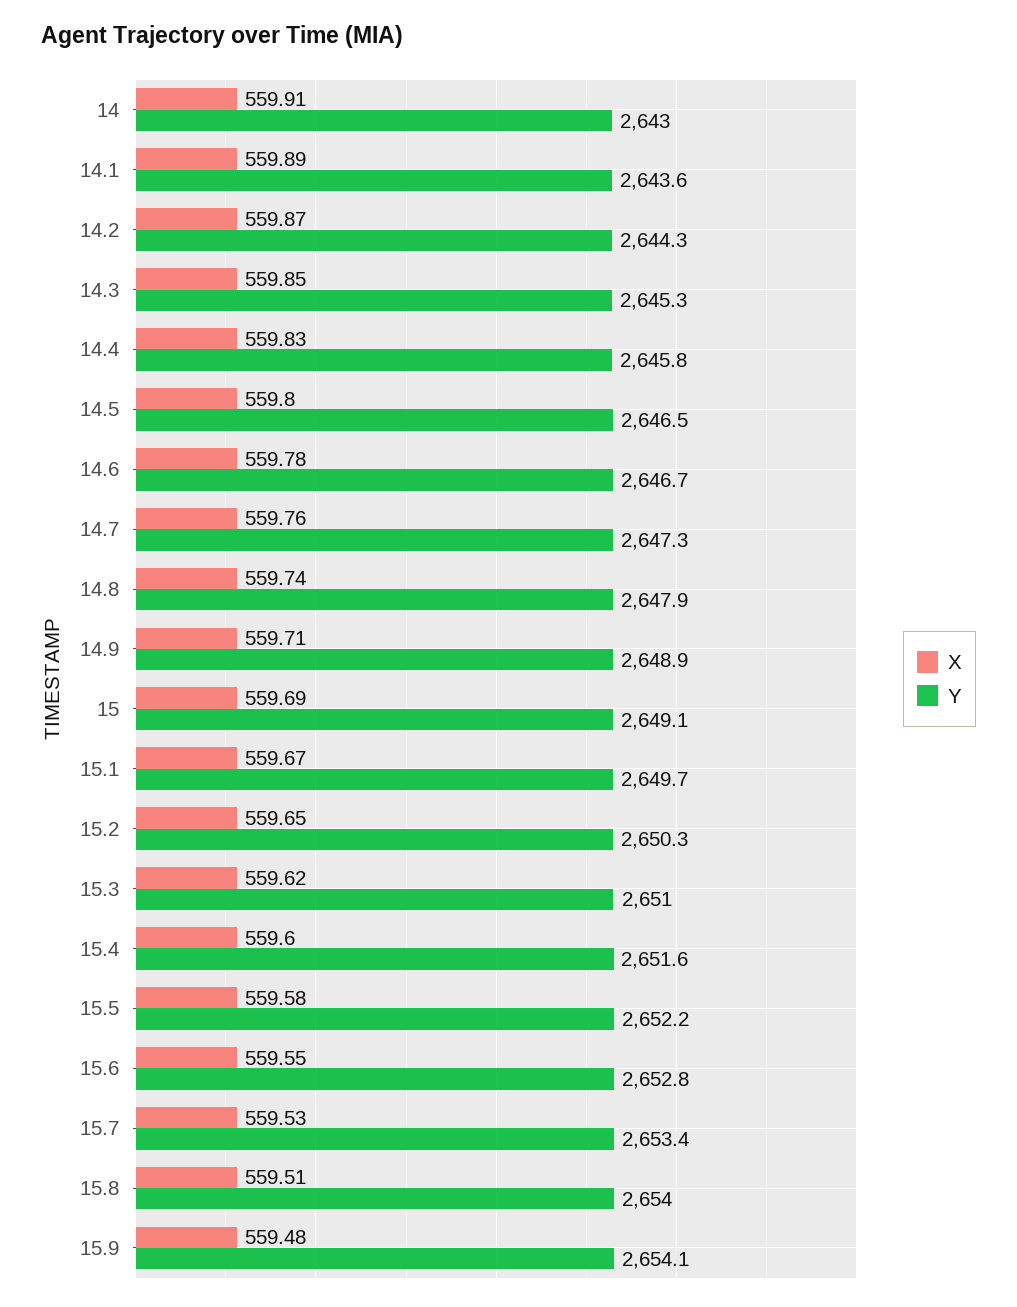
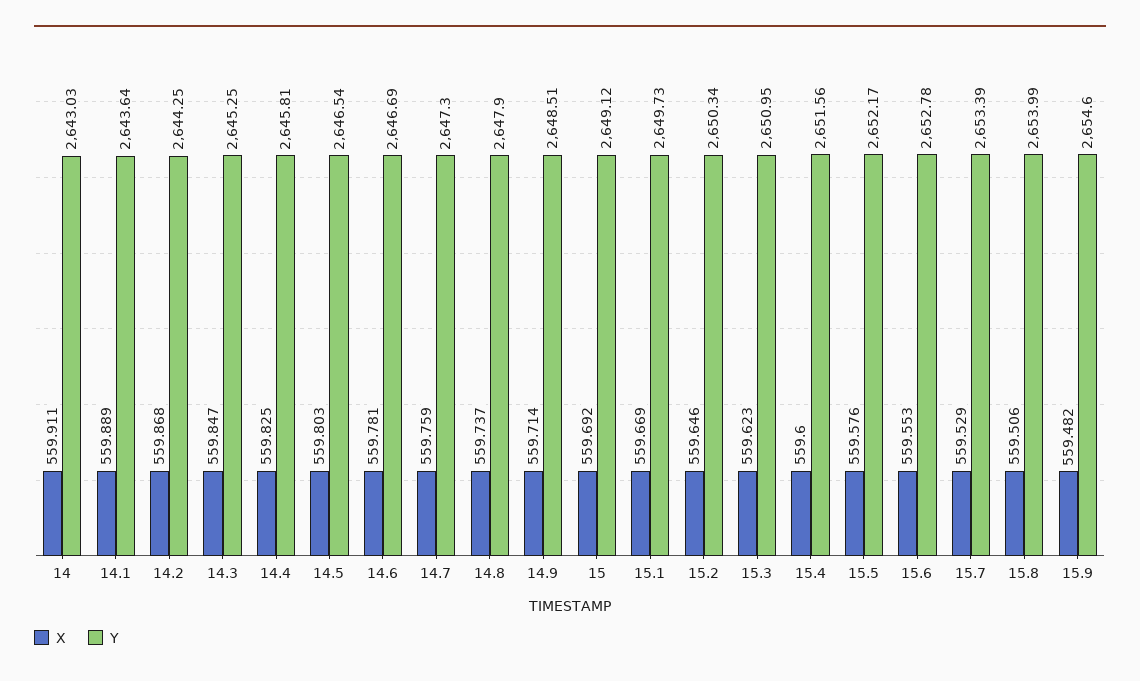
  {
    "X": {
      "14": 559.911,
      "14.1": 559.889,
      "14.2": 559.868,
      "14.3": 559.847,
      "14.4": 559.825,
      "14.5": 559.803,
      "14.6": 559.781,
      "14.7": 559.759,
      "14.8": 559.737,
      "14.9": 559.714,
      "15": 559.692,
      "15.1": 559.669,
      "15.2": 559.646,
      "15.3": 559.623,
      "15.4": 559.6,
      "15.5": 559.576,
      "15.6": 559.553,
      "15.7": 559.529,
      "15.8": 559.506,
      "15.9": 559.482
    },
    "Y": {
      "14": 2643.03,
      "14.1": 2643.64,
      "14.2": 2644.25,
      "14.3": 2645.25,
      "14.4": 2645.81,
      "14.5": 2646.54,
      "14.6": 2646.69,
      "14.7": 2647.3,
      "14.8": 2647.9,
-     "14.9": 2648.9,
+     "14.9": 2648.51,
      "15": 2649.12,
      "15.1": 2649.73,
      "15.2": 2650.34,
      "15.3": 2650.95,
      "15.4": 2651.56,
      "15.5": 2652.17,
      "15.6": 2652.78,
      "15.7": 2653.39,
      "15.8": 2653.99,
-     "15.9": 2654.1
+     "15.9": 2654.6
    }
  }

